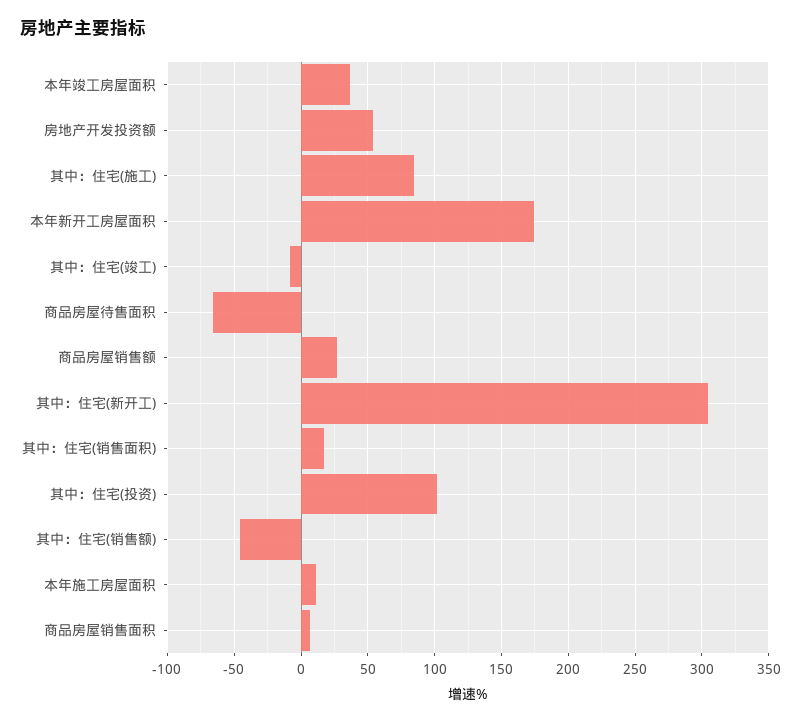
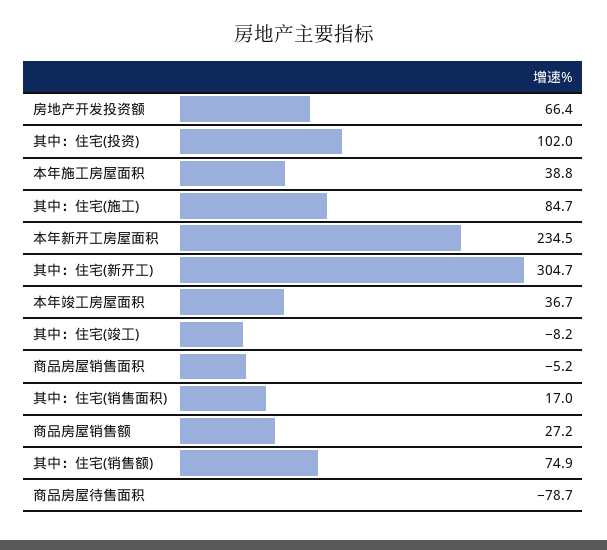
  {
    "本年竣工房屋面积": 36.7,
-   "房地产开发投资额": 55,
+   "房地产开发投资额": 66.4,
    "其中：住宅(施工)": 84.7,
-   "本年新开工房屋面积": 175,
+   "本年新开工房屋面积": 234.5,
    "其中：住宅(竣工)": -8.2,
-   "商品房屋待售面积": -65,
+   "商品房屋待售面积": -78.7,
    "商品房屋销售额": 27.2,
    "其中：住宅(新开工)": 304.7,
    "其中：住宅(销售面积)": 17,
    "其中：住宅(投资)": 102,
-   "其中：住宅(销售额)": -45,
+   "其中：住宅(销售额)": 74.9,
-   "本年施工房屋面积": 10,
+   "本年施工房屋面积": 38.8,
-   "商品房屋销售面积": 5
+   "商品房屋销售面积": -5.2
  }

